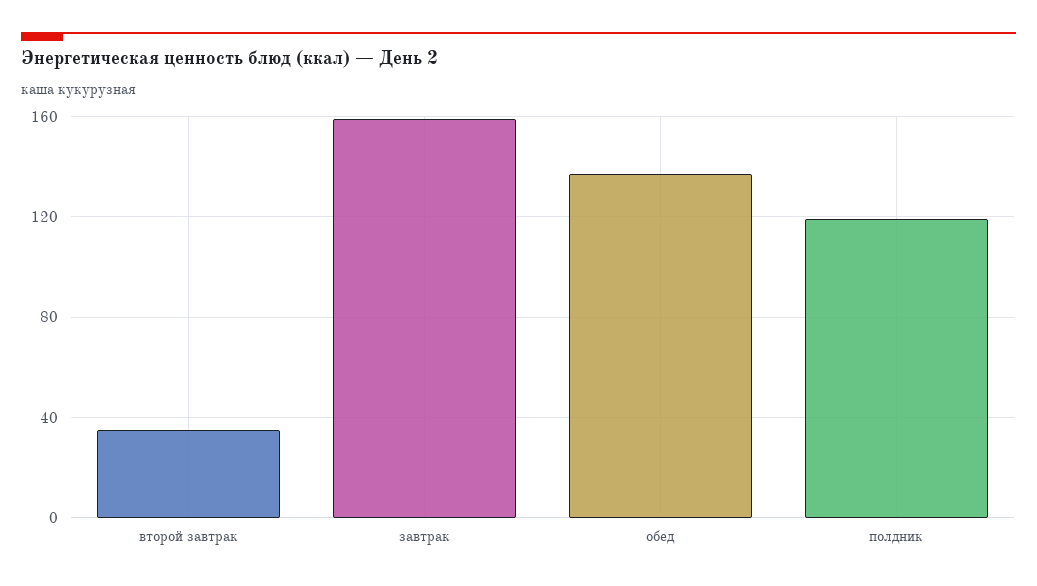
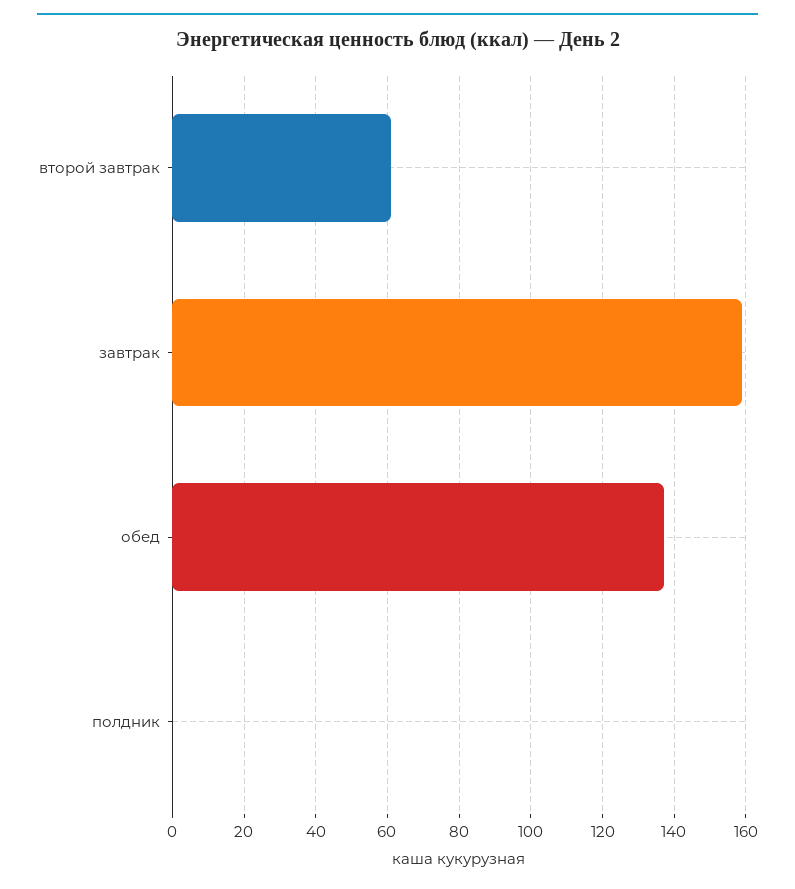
  {
-   "второй завтрак": 35,
+   "второй завтрак": 60,
    "завтрак": 160,
    "обед": 135,
-   "полдник": 120
+   "полдник": 0
  }

